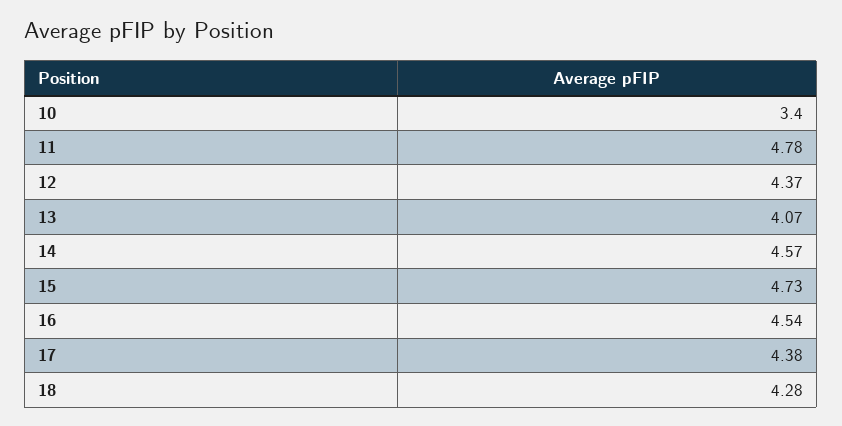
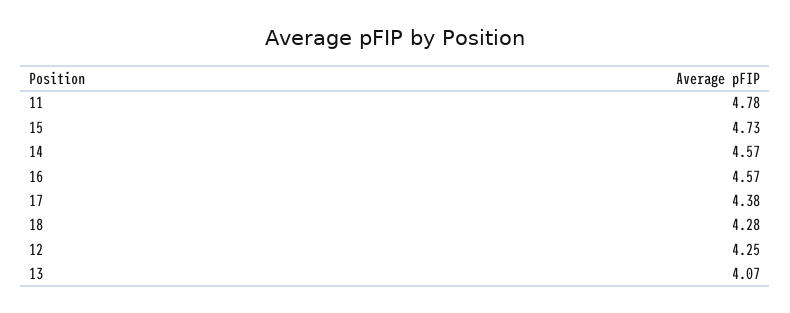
  {
-   "10": 3.4,
    "11": 4.78,
-   "12": 4.37,
+   "12": 4.25,
    "13": 4.07,
    "14": 4.57,
    "15": 4.73,
-   "16": 4.54,
+   "16": 4.57,
    "17": 4.38,
    "18": 4.28
  }

